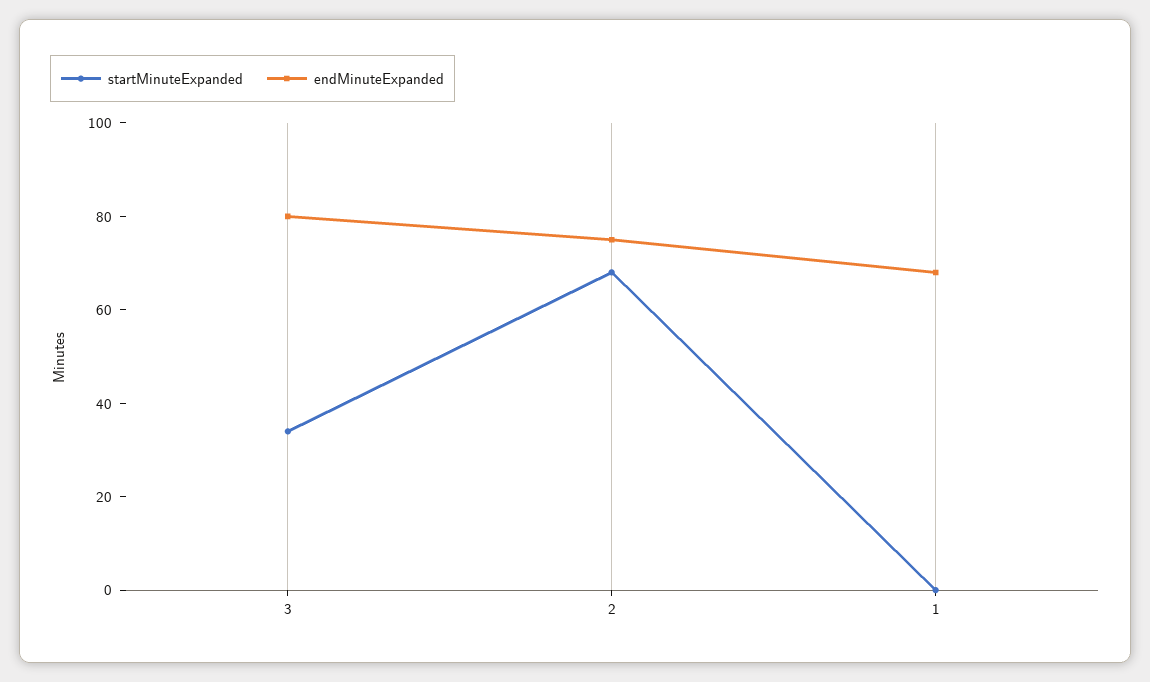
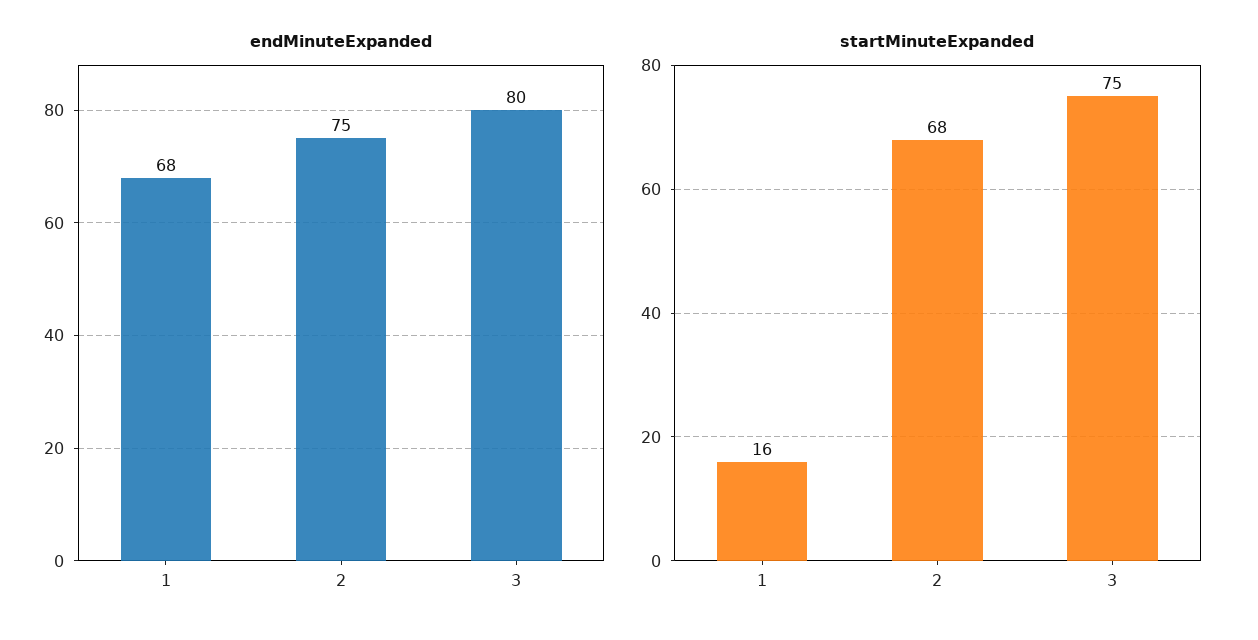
  {
    "startMinuteExpanded": {
-     "3": 35,
+     "3": 75,
      "2": 68,
-     "1": 0
+     "1": 16
    },
    "endMinuteExpanded": {
      "3": 80,
      "2": 75,
      "1": 68
    }
  }

